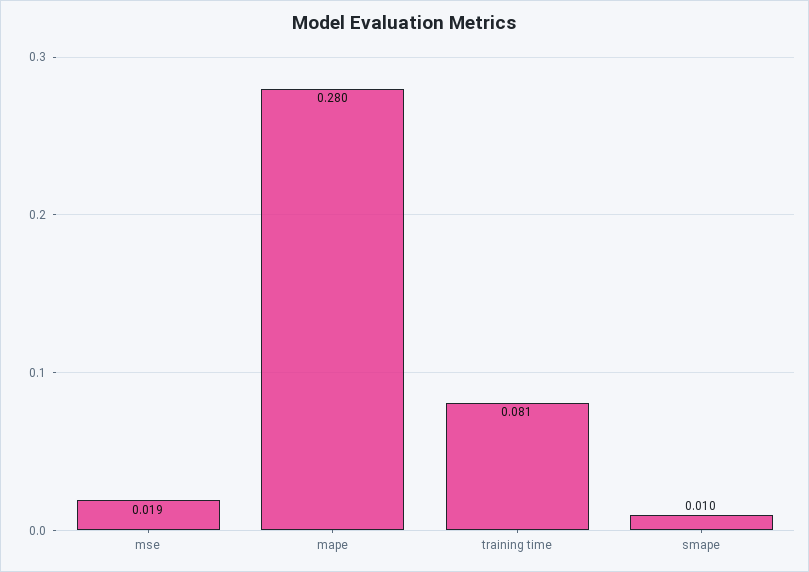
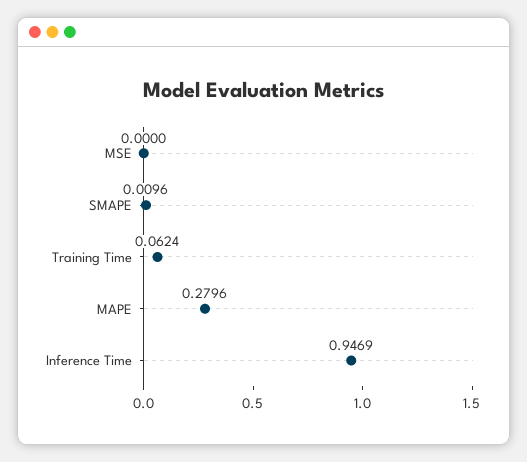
  {
-   "mse": 0.019,
+   "mse": 0,
    "mape": 0.2796,
-   "training time": 0.081,
+   "training time": 0.0624,
-   "smape": 0.0096
+   "smape": 0.0096,
+   "Inference Time": 0.9469
  }

